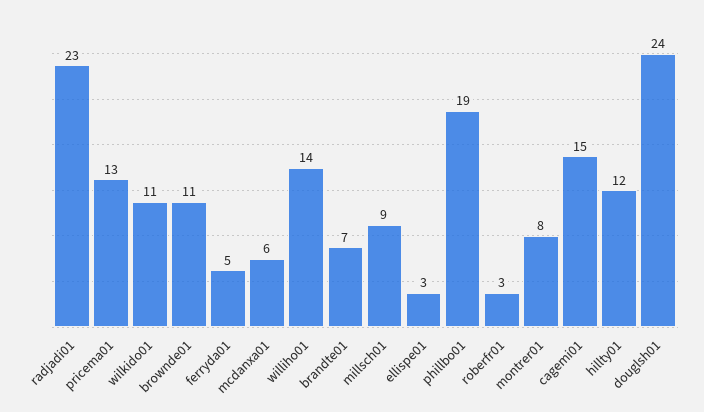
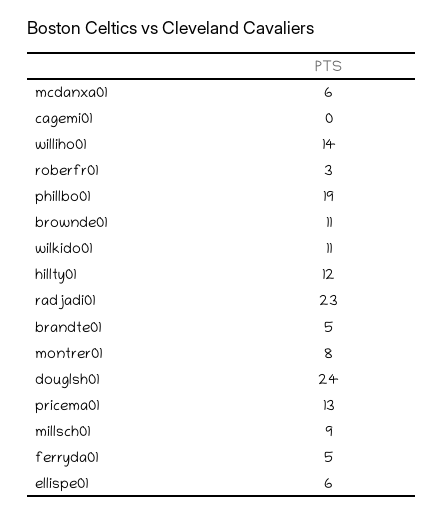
  {
    "radjadi01": 23,
    "pricema01": 13,
    "wilkido01": 11,
    "brownde01": 11,
    "ferryda01": 5,
    "mcdanxa01": 6,
    "williho01": 14,
-   "brandte01": 7,
+   "brandte01": 5,
    "millsch01": 9,
-   "ellispe01": 3,
+   "ellispe01": 6,
    "phillbo01": 19,
    "roberfr01": 3,
    "montrer01": 8,
-   "cagemi01": 15,
+   "cagemi01": 0,
    "hillty01": 12,
    "douglsh01": 24
  }

